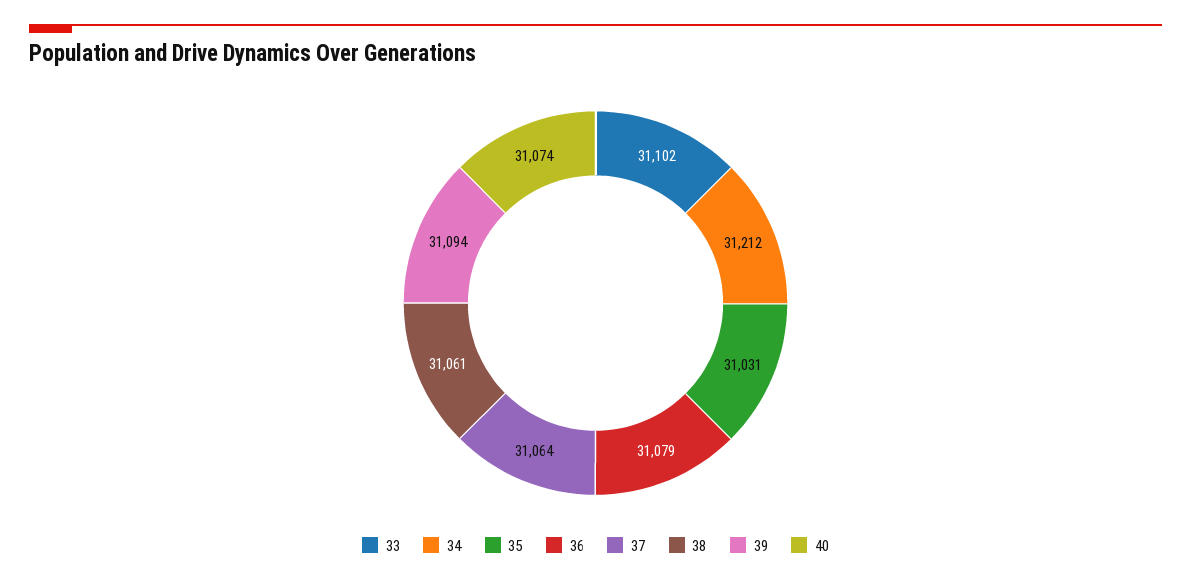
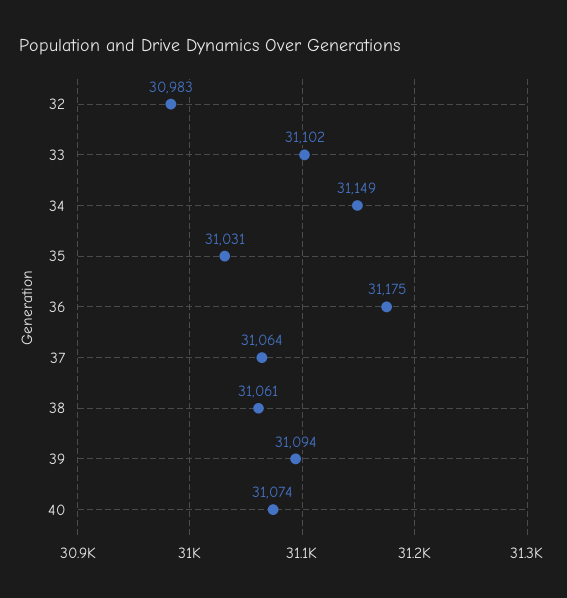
  {
    "33": 31102,
-   "34": 31212,
+   "34": 31149,
    "35": 31031,
-   "36": 31079,
+   "36": 31175,
    "37": 31064,
    "38": 31061,
    "39": 31094,
-   "40": 31074
+   "40": 31074,
+   "32": 30983
  }

